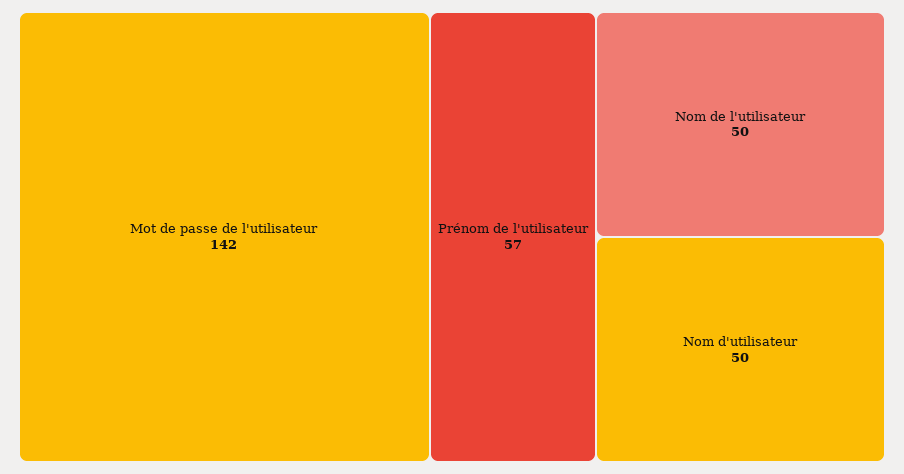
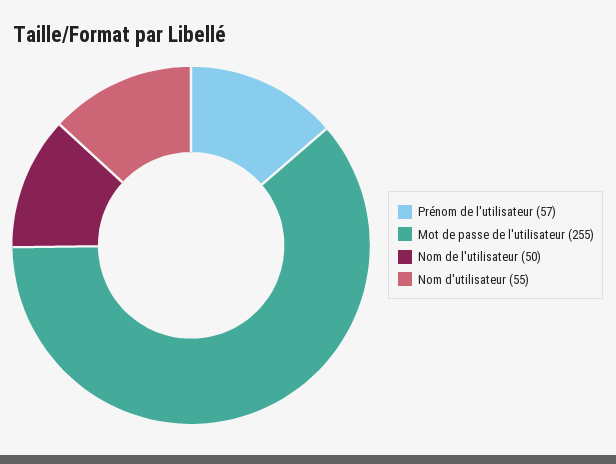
  {
-   "Mot de passe de l'utilisateur": 142,
+   "Mot de passe de l'utilisateur": 255,
    "Prénom de l'utilisateur": 57,
    "Nom de l'utilisateur": 50,
-   "Nom d'utilisateur": 50
+   "Nom d'utilisateur": 55
  }

